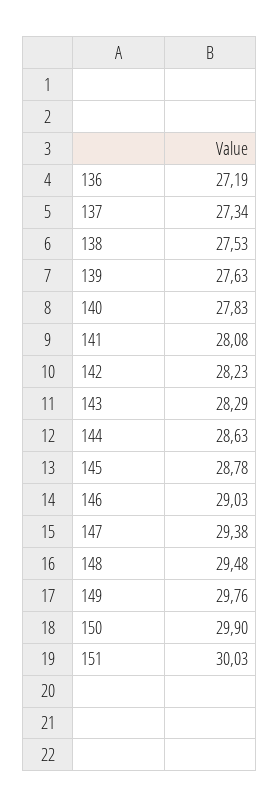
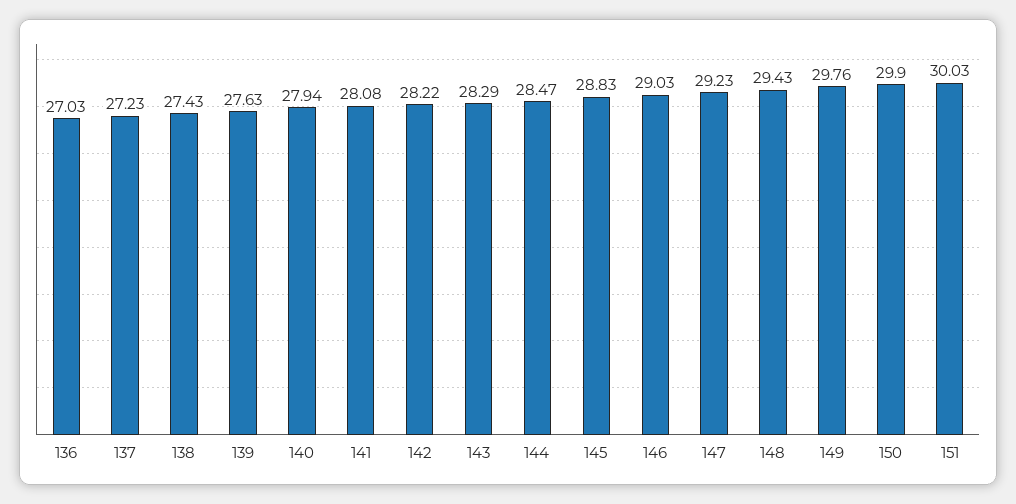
  {
-   "136": 27.19,
+   "136": 27.03,
-   "137": 27.34,
+   "137": 27.23,
-   "138": 27.53,
+   "138": 27.43,
    "139": 27.63,
-   "140": 27.83,
+   "140": 27.94,
    "141": 28.08,
-   "142": 28.23,
+   "142": 28.22,
    "143": 28.29,
-   "144": 28.63,
+   "144": 28.47,
-   "145": 28.78,
+   "145": 28.83,
    "146": 29.03,
-   "147": 29.38,
+   "147": 29.23,
-   "148": 29.48,
+   "148": 29.43,
    "149": 29.76,
    "150": 29.9,
    "151": 30.03
  }

